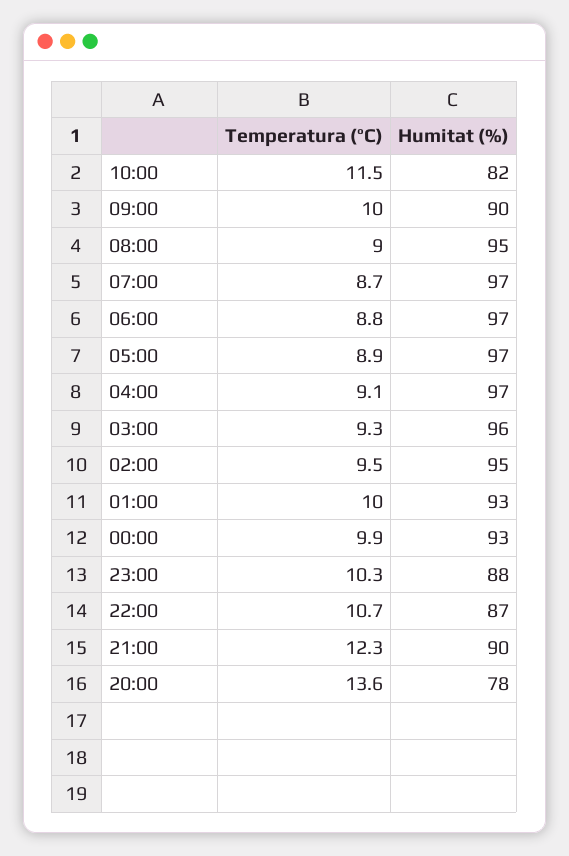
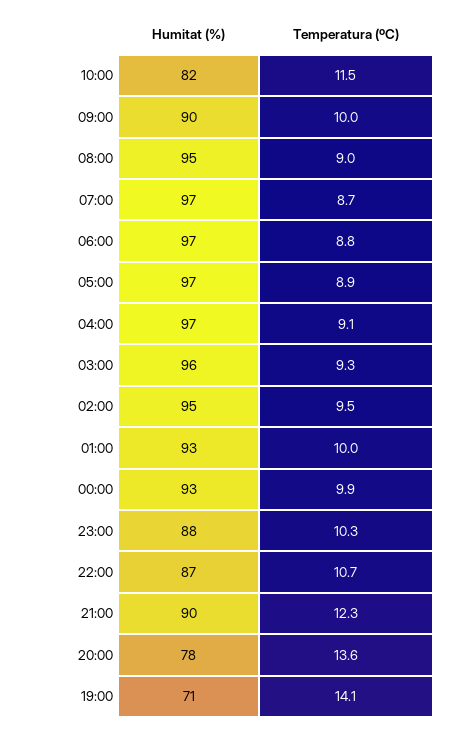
  {
    "Temperatura (ºC)": {
      "10:00": 11.5,
      "09:00": 10,
      "08:00": 9,
      "07:00": 8.7,
      "06:00": 8.8,
      "05:00": 8.9,
      "04:00": 9.1,
      "03:00": 9.3,
      "02:00": 9.5,
      "01:00": 10,
      "00:00": 9.9,
      "23:00": 10.3,
      "22:00": 10.7,
      "21:00": 12.3,
-     "20:00": 13.6
+     "20:00": 13.6,
+     "19:00": 14.1
    },
    "Humitat (%)": {
      "10:00": 82,
      "09:00": 90,
      "08:00": 95,
      "07:00": 97,
      "06:00": 97,
      "05:00": 97,
      "04:00": 97,
      "03:00": 96,
      "02:00": 95,
      "01:00": 93,
      "00:00": 93,
      "23:00": 88,
      "22:00": 87,
      "21:00": 90,
-     "20:00": 78
+     "20:00": 78,
+     "19:00": 71
    }
  }

